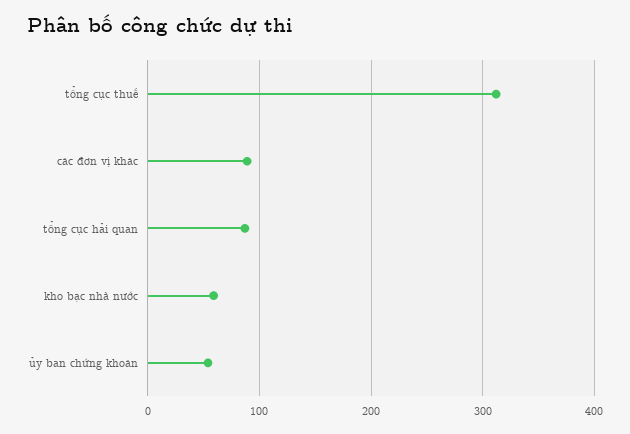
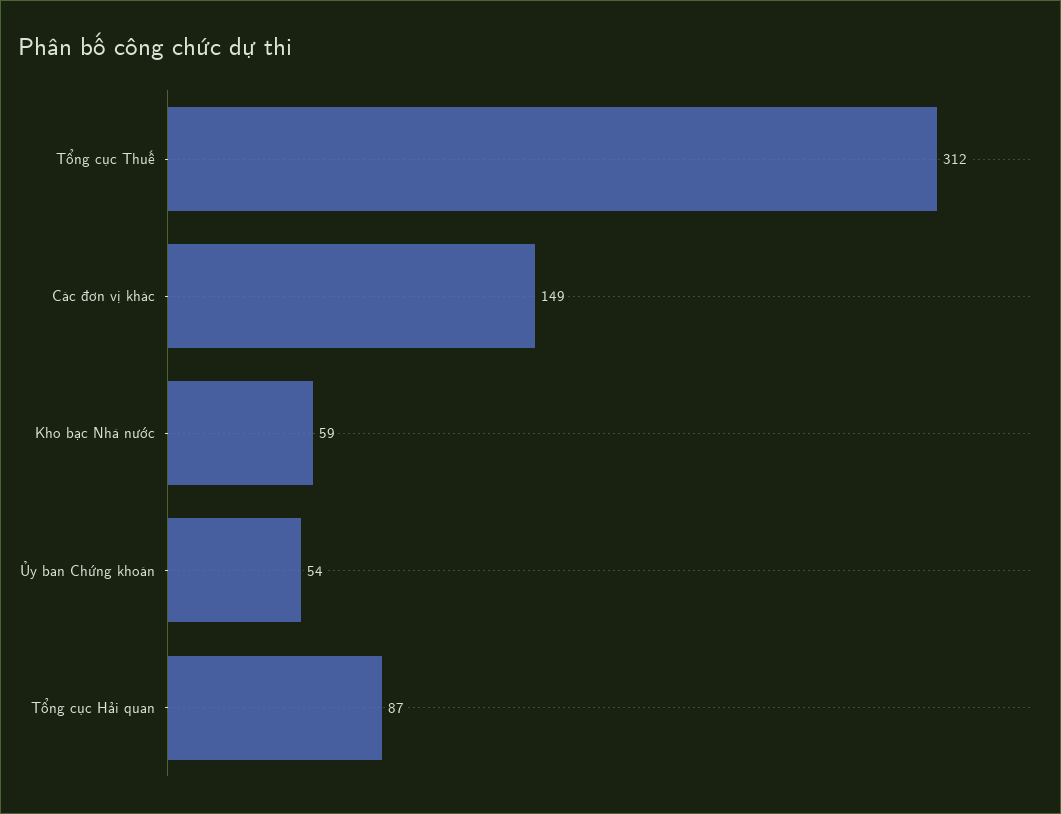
  {
    "tổng cục thuế": 312,
-   "các đơn vị khác": 90,
+   "các đơn vị khác": 149,
    "tổng cục hải quan": 87,
    "kho bạc nhà nước": 59,
    "ủy ban chứng khoán": 54
  }

